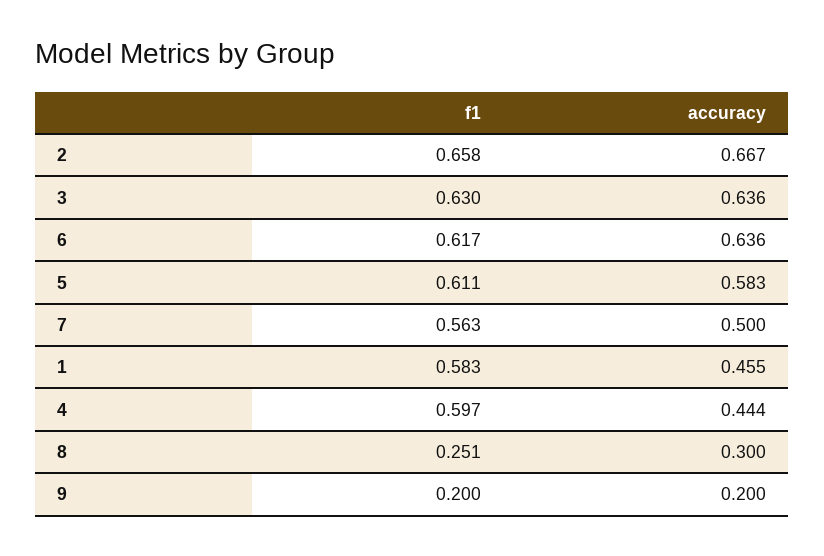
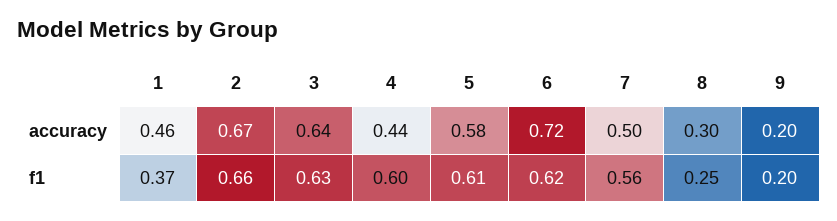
  {
    "f1": {
      "2": 0.658,
      "3": 0.63,
      "6": 0.617,
      "5": 0.611,
      "7": 0.563,
-     "1": 0.583,
+     "1": 0.37,
      "4": 0.597,
      "8": 0.251,
      "9": 0.2
    },
    "accuracy": {
      "2": 0.667,
      "3": 0.636,
-     "6": 0.636,
+     "6": 0.72,
      "5": 0.583,
      "7": 0.5,
      "1": 0.455,
      "4": 0.444,
      "8": 0.3,
      "9": 0.2
    }
  }

